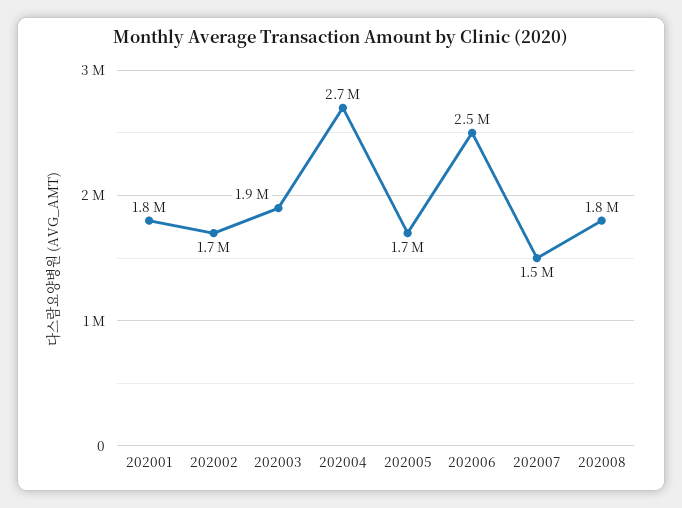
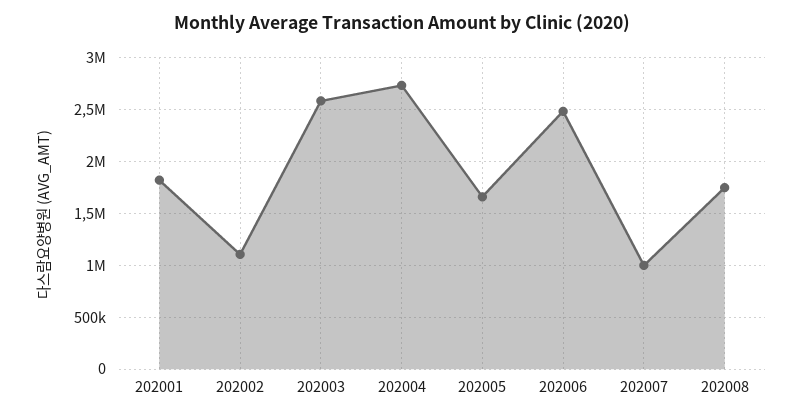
  {
    "202001": 1800000,
-   "202002": 1700000,
+   "202002": 1100000,
-   "202003": 1900000,
+   "202003": 2600000,
    "202004": 2700000,
    "202005": 1700000,
    "202006": 2500000,
-   "202007": 1500000,
+   "202007": 1000000,
    "202008": 1800000
  }

